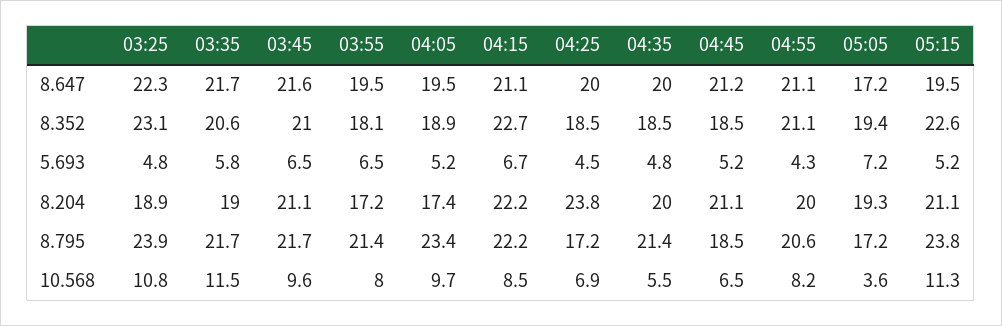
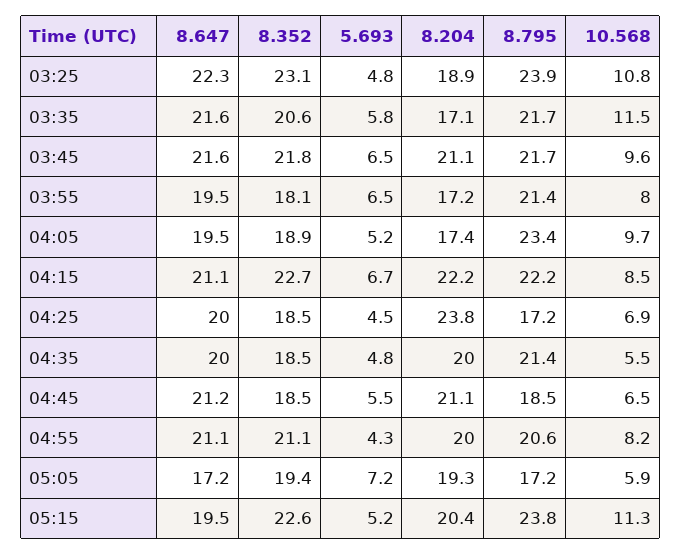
  {
    "03:25": {
      "8.647": 22.3,
      "8.352": 23.1,
      "5.693": 4.8,
      "8.204": 18.9,
      "8.795": 23.9,
      "10.568": 10.8
    },
    "03:35": {
-     "8.647": 21.7,
+     "8.647": 21.6,
      "8.352": 20.6,
      "5.693": 5.8,
-     "8.204": 19,
+     "8.204": 17.1,
      "8.795": 21.7,
      "10.568": 11.5
    },
    "03:45": {
      "8.647": 21.6,
-     "8.352": 21,
+     "8.352": 21.8,
      "5.693": 6.5,
      "8.204": 21.1,
      "8.795": 21.7,
      "10.568": 9.6
    },
    "03:55": {
      "8.647": 19.5,
      "8.352": 18.1,
      "5.693": 6.5,
      "8.204": 17.2,
      "8.795": 21.4,
      "10.568": 8
    },
    "04:05": {
      "8.647": 19.5,
      "8.352": 18.9,
      "5.693": 5.2,
      "8.204": 17.4,
      "8.795": 23.4,
      "10.568": 9.7
    },
    "04:15": {
      "8.647": 21.1,
      "8.352": 22.7,
      "5.693": 6.7,
      "8.204": 22.2,
      "8.795": 22.2,
      "10.568": 8.5
    },
    "04:25": {
      "8.647": 20,
      "8.352": 18.5,
      "5.693": 4.5,
      "8.204": 23.8,
      "8.795": 17.2,
      "10.568": 6.9
    },
    "04:35": {
      "8.647": 20,
      "8.352": 18.5,
      "5.693": 4.8,
      "8.204": 20,
      "8.795": 21.4,
      "10.568": 5.5
    },
    "04:45": {
      "8.647": 21.2,
      "8.352": 18.5,
-     "5.693": 5.2,
+     "5.693": 5.5,
      "8.204": 21.1,
      "8.795": 18.5,
      "10.568": 6.5
    },
    "04:55": {
      "8.647": 21.1,
      "8.352": 21.1,
      "5.693": 4.3,
      "8.204": 20,
      "8.795": 20.6,
      "10.568": 8.2
    },
    "05:05": {
      "8.647": 17.2,
      "8.352": 19.4,
      "5.693": 7.2,
      "8.204": 19.3,
      "8.795": 17.2,
-     "10.568": 3.6
+     "10.568": 5.9
    },
    "05:15": {
      "8.647": 19.5,
      "8.352": 22.6,
      "5.693": 5.2,
-     "8.204": 21.1,
+     "8.204": 20.4,
      "8.795": 23.8,
      "10.568": 11.3
    }
  }

